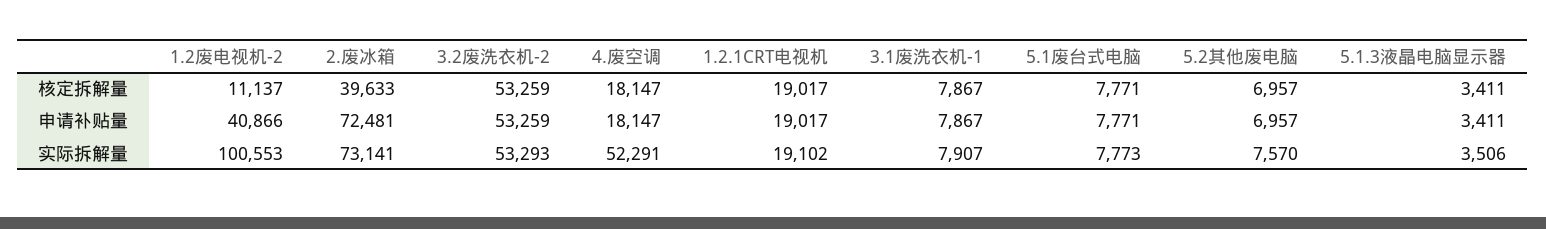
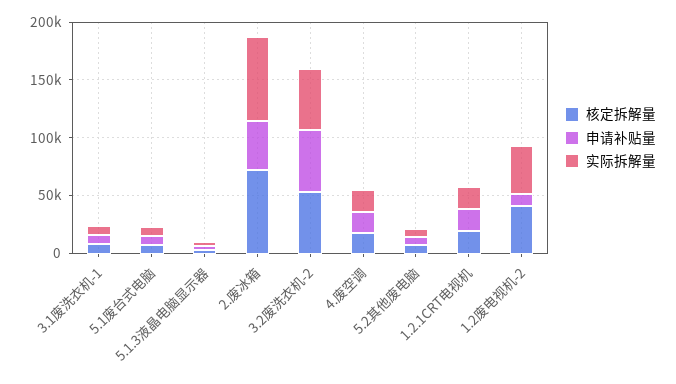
  {
    "核定拆解量": {
-     "1.2废电视机-2": 11137,
+     "1.2废电视机-2": 40000,
-     "2.废冰箱": 39633,
+     "2.废冰箱": 70000,
      "3.2废洗衣机-2": 53259,
      "4.废空调": 18147,
      "1.2.1CRT电视机": 19017,
      "3.1废洗衣机-1": 7867,
      "5.1废台式电脑": 7771,
      "5.2其他废电脑": 6957,
      "5.1.3液晶电脑显示器": 3411
    },
    "申请补贴量": {
-     "1.2废电视机-2": 40866,
+     "1.2废电视机-2": 10000,
-     "2.废冰箱": 72481,
+     "2.废冰箱": 40000,
      "3.2废洗衣机-2": 53259,
      "4.废空调": 18147,
      "1.2.1CRT电视机": 19017,
      "3.1废洗衣机-1": 7867,
      "5.1废台式电脑": 7771,
      "5.2其他废电脑": 6957,
      "5.1.3液晶电脑显示器": 3411
    },
    "实际拆解量": {
-     "1.2废电视机-2": 100553,
+     "1.2废电视机-2": 40000,
      "2.废冰箱": 73141,
      "3.2废洗衣机-2": 53293,
-     "4.废空调": 52291,
+     "4.废空调": 20000,
      "1.2.1CRT电视机": 19102,
      "3.1废洗衣机-1": 7907,
      "5.1废台式电脑": 7773,
      "5.2其他废电脑": 7570,
      "5.1.3液晶电脑显示器": 3506
    }
  }

